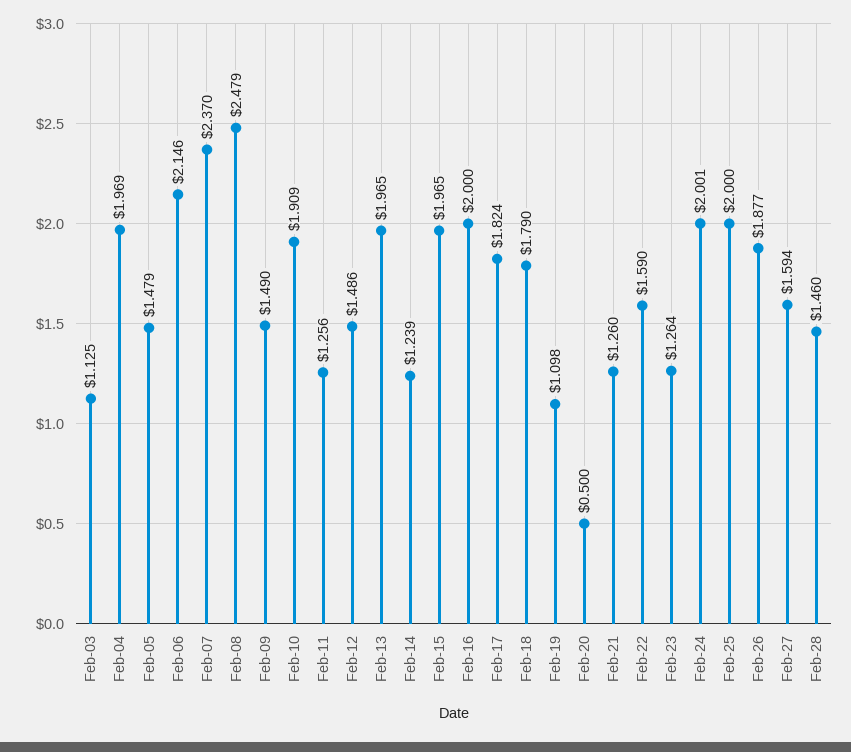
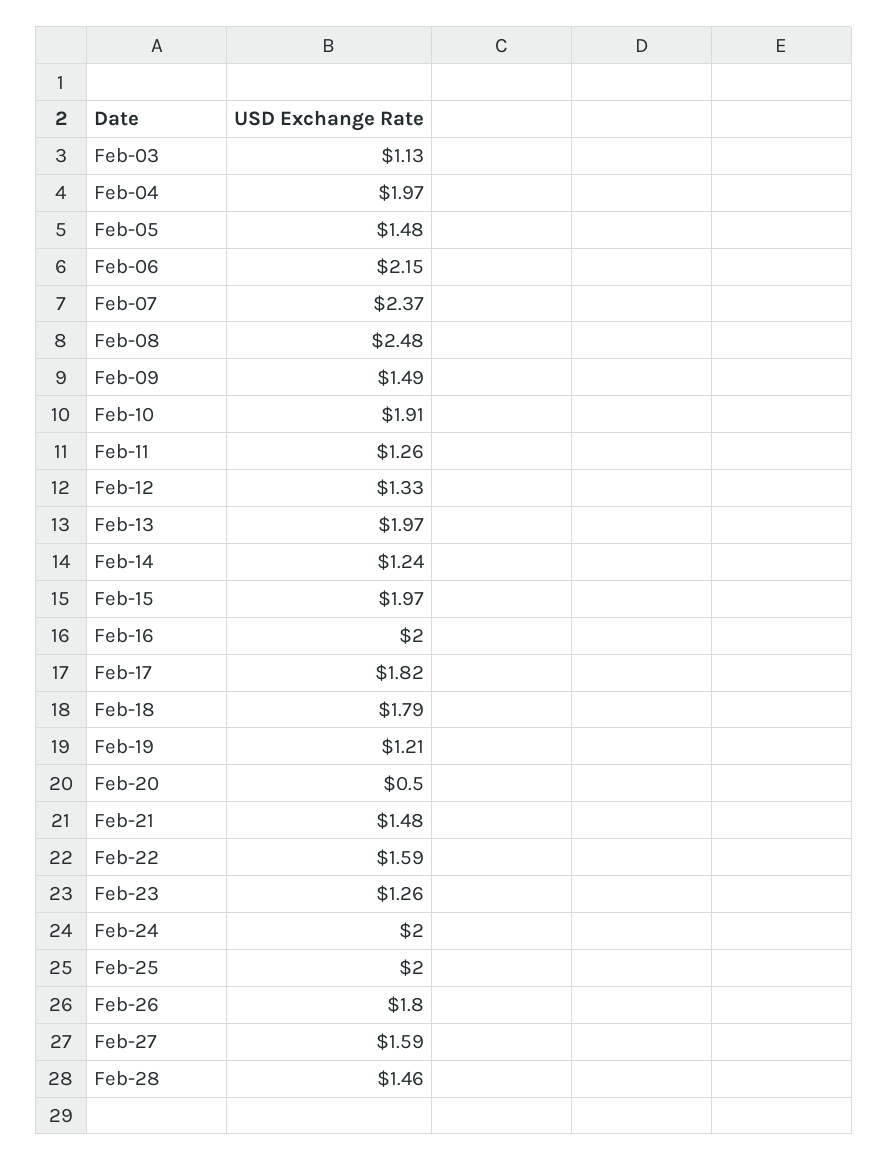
  {
    "Feb-03": 1.125,
    "Feb-04": 1.969,
    "Feb-05": 1.479,
    "Feb-06": 2.146,
    "Feb-07": 2.37,
    "Feb-08": 2.479,
    "Feb-09": 1.49,
    "Feb-10": 1.909,
    "Feb-11": 1.256,
-   "Feb-12": 1.486,
+   "Feb-12": 1.33,
    "Feb-13": 1.965,
    "Feb-14": 1.239,
    "Feb-15": 1.965,
    "Feb-16": 2,
    "Feb-17": 1.824,
    "Feb-18": 1.79,
-   "Feb-19": 1.098,
+   "Feb-19": 1.21,
    "Feb-20": 0.5,
-   "Feb-21": 1.26,
+   "Feb-21": 1.48,
    "Feb-22": 1.59,
    "Feb-23": 1.264,
    "Feb-24": 2.001,
    "Feb-25": 2,
-   "Feb-26": 1.877,
+   "Feb-26": 1.8,
    "Feb-27": 1.594,
    "Feb-28": 1.46
  }

